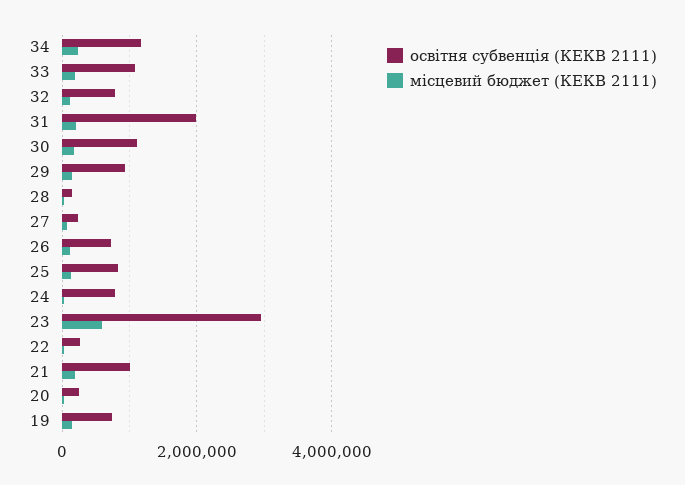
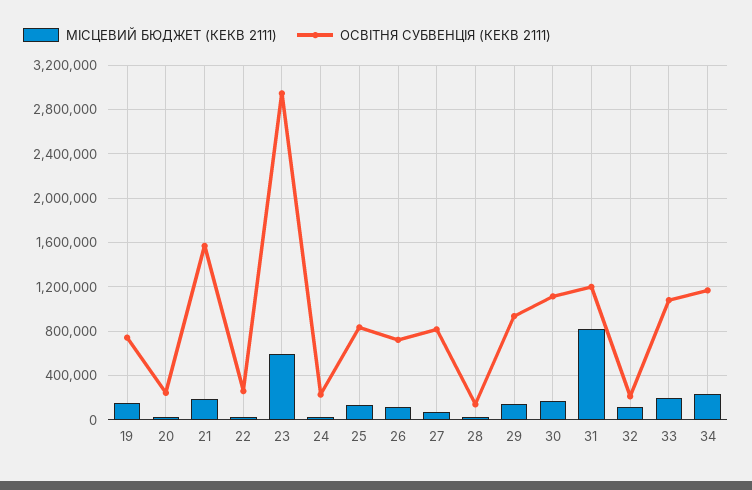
  {
    "освітня субвенція (КЕКВ 2111)": {
      "34": 1200000,
      "33": 1100000,
-     "32": 800000,
+     "32": 200000,
-     "31": 2000000,
+     "31": 1200000,
      "30": 1100000,
      "29": 900000,
      "28": 100000,
-     "27": 200000,
+     "27": 800000,
      "26": 700000,
      "25": 800000,
-     "24": 800000,
+     "24": 200000,
      "23": 2900000,
      "22": 300000,
-     "21": 1000000,
+     "21": 1600000,
      "20": 200000,
      "19": 700000
    },
    "місцевий бюджет (КЕКВ 2111)": {
      "34": 200000,
      "33": 200000,
      "32": 100000,
-     "31": 200000,
+     "31": 800000,
      "30": 200000,
      "29": 100000,
      "28": 0,
      "27": 100000,
      "26": 100000,
      "25": 100000,
      "24": 0,
      "23": 600000,
      "22": 0,
      "21": 200000,
      "20": 0,
      "19": 200000
    }
  }

